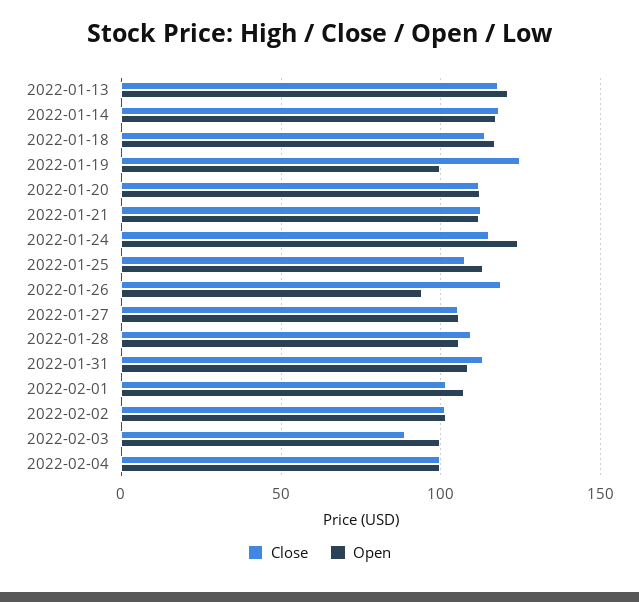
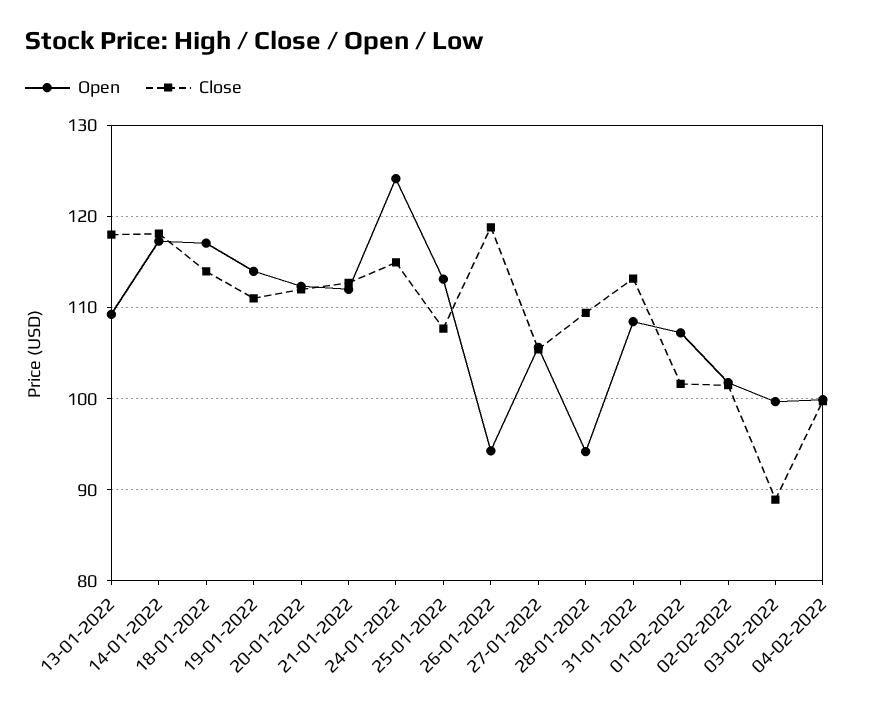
  {
    "Close": {
      "2022-01-13": 118,
      "2022-01-14": 118,
      "2022-01-18": 114,
-     "2022-01-19": 125,
+     "2022-01-19": 111,
      "2022-01-20": 112,
      "2022-01-21": 113,
      "2022-01-24": 115,
      "2022-01-25": 108,
      "2022-01-26": 119,
      "2022-01-27": 105,
      "2022-01-28": 109,
      "2022-01-31": 113,
      "2022-02-01": 102,
      "2022-02-02": 101,
      "2022-02-03": 89,
      "2022-02-04": 100
    },
    "Open": {
-     "2022-01-13": 120,
+     "2022-01-13": 109,
      "2022-01-14": 117,
      "2022-01-18": 117,
-     "2022-01-19": 100,
+     "2022-01-19": 114,
      "2022-01-20": 112,
      "2022-01-21": 112,
      "2022-01-24": 124,
      "2022-01-25": 113,
      "2022-01-26": 94,
      "2022-01-27": 106,
-     "2022-01-28": 105,
+     "2022-01-28": 94,
      "2022-01-31": 108,
      "2022-02-01": 107,
      "2022-02-02": 102,
      "2022-02-03": 100,
      "2022-02-04": 100
    }
  }

